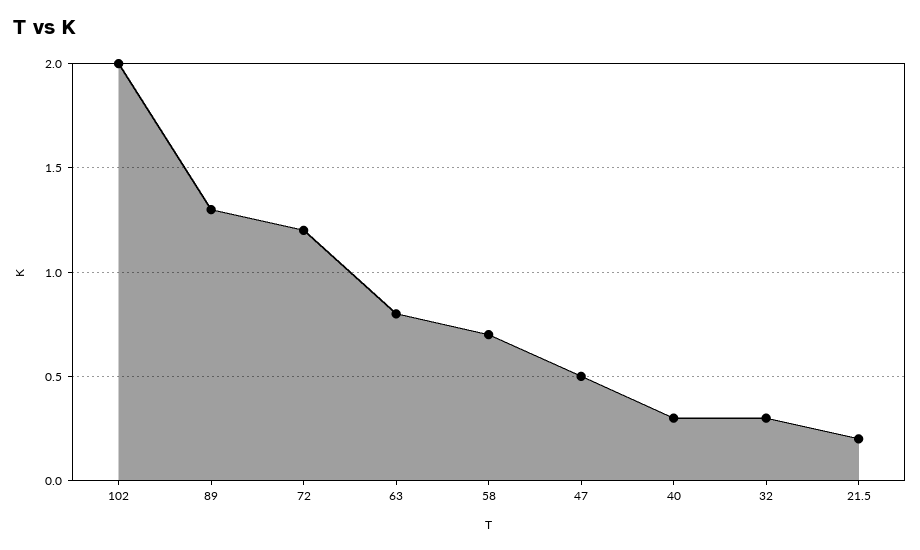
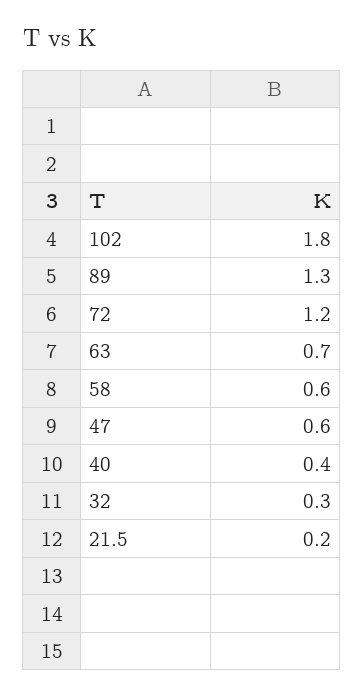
  {
-   "102": 2,
+   "102": 1.8,
    "89": 1.3,
    "72": 1.2,
-   "63": 0.8,
+   "63": 0.7,
-   "58": 0.7,
+   "58": 0.6,
-   "47": 0.5,
+   "47": 0.6,
-   "40": 0.3,
+   "40": 0.4,
    "32": 0.3,
    "21.5": 0.2
  }

